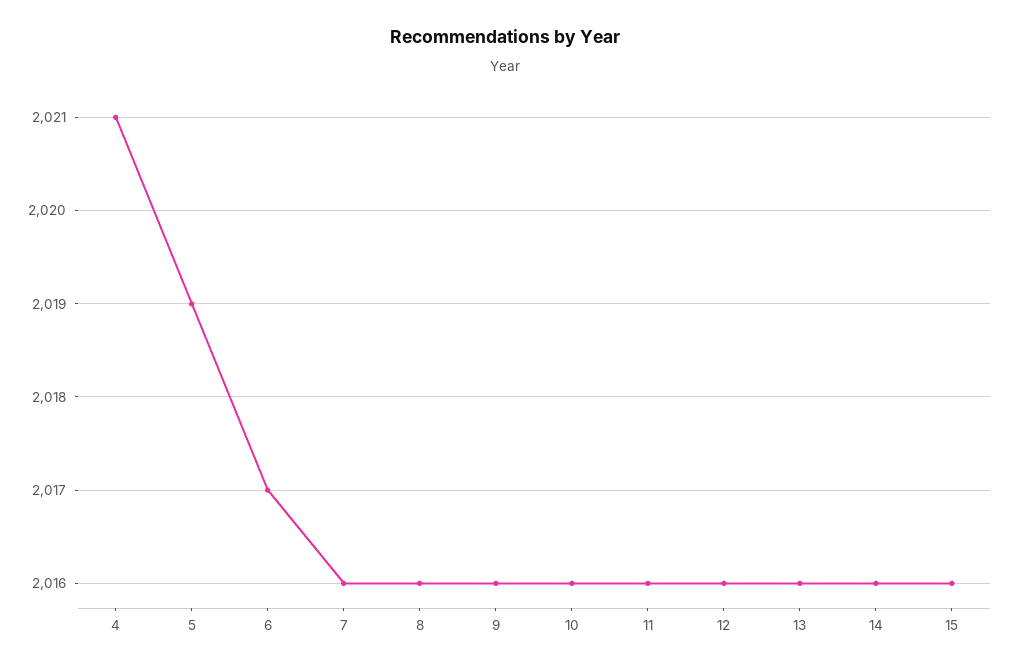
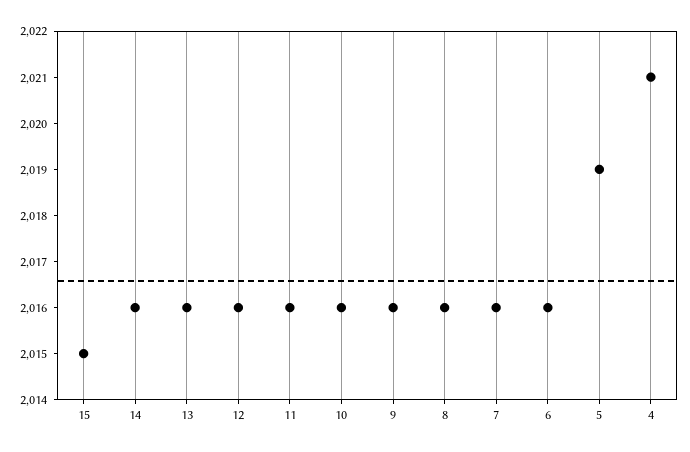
  {
    "4": 2021,
    "5": 2019,
-   "6": 2017,
+   "6": 2016,
    "7": 2016,
    "8": 2016,
    "9": 2016,
    "10": 2016,
    "11": 2016,
    "12": 2016,
    "13": 2016,
    "14": 2016,
-   "15": 2016
+   "15": 2015
  }

